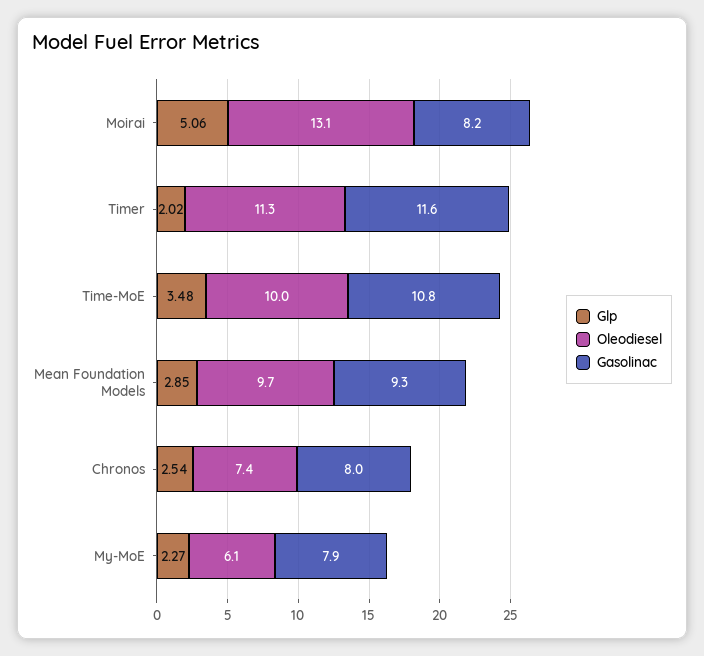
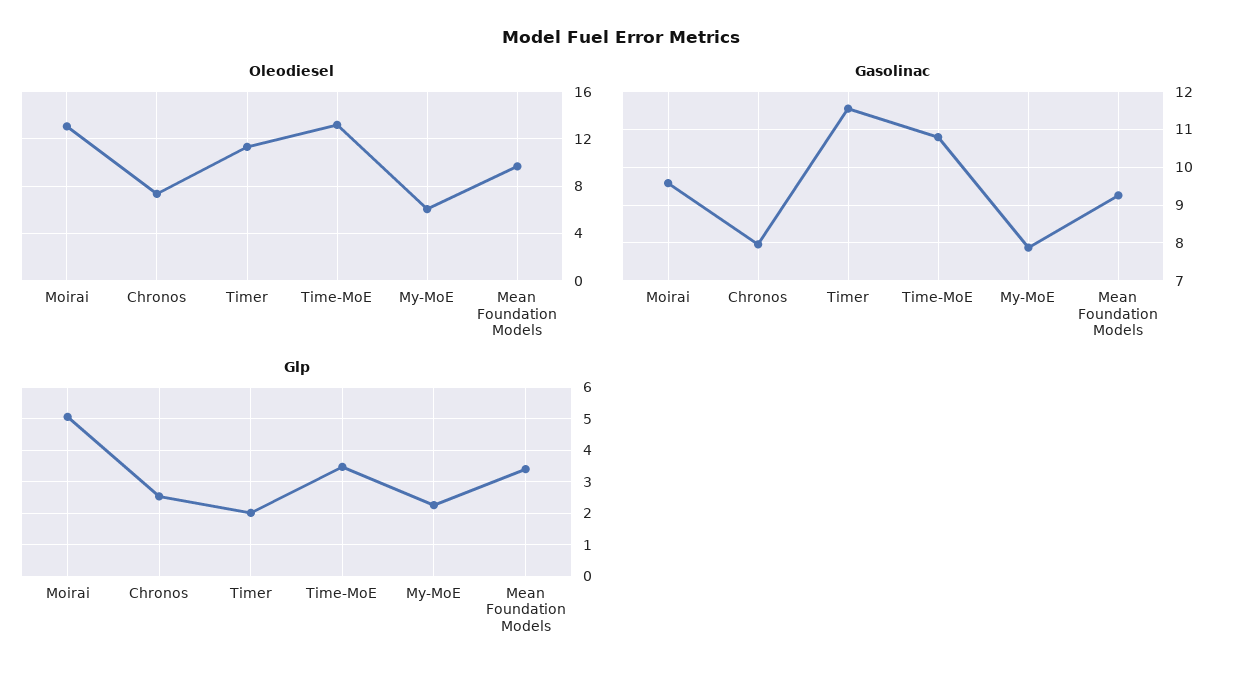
  {
    "Glp": {
      "Moirai": 5.06,
      "Timer": 2.02,
      "Time-MoE": 3.48,
-     "Mean Foundation Models": 2.85,
+     "Mean Foundation Models": 3.4,
      "Chronos": 2.54,
      "My-MoE": 2.27
    },
    "Oleodiesel": {
      "Moirai": 13.1,
      "Timer": 11.3,
-     "Time-MoE": 10,
+     "Time-MoE": 13,
      "Mean Foundation Models": 9.7,
      "Chronos": 7.4,
      "My-MoE": 6.1
    },
    "Gasolinac": {
-     "Moirai": 8.2,
+     "Moirai": 9.6,
      "Timer": 11.6,
      "Time-MoE": 10.8,
      "Mean Foundation Models": 9.3,
      "Chronos": 8,
      "My-MoE": 7.9
    }
  }

